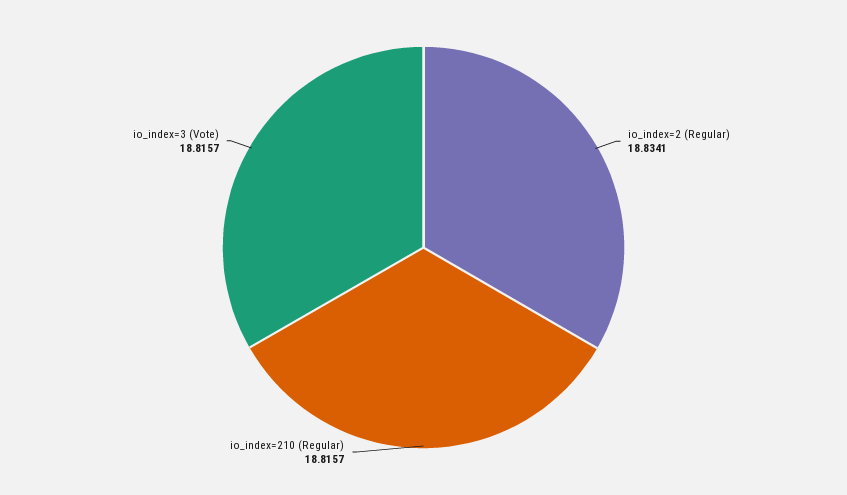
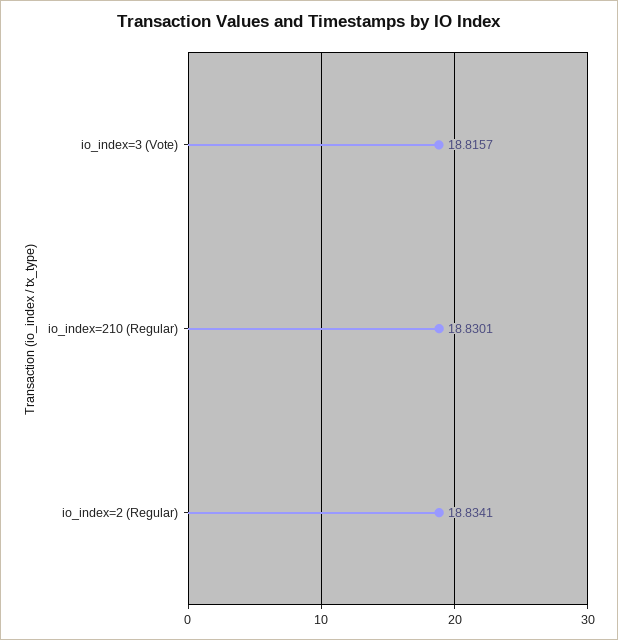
  {
    "io_index=2 (Regular)": 18.8341,
-   "io_index=210 (Regular)": 18.8157,
+   "io_index=210 (Regular)": 18.8301,
    "io_index=3 (Vote)": 18.8157
  }

